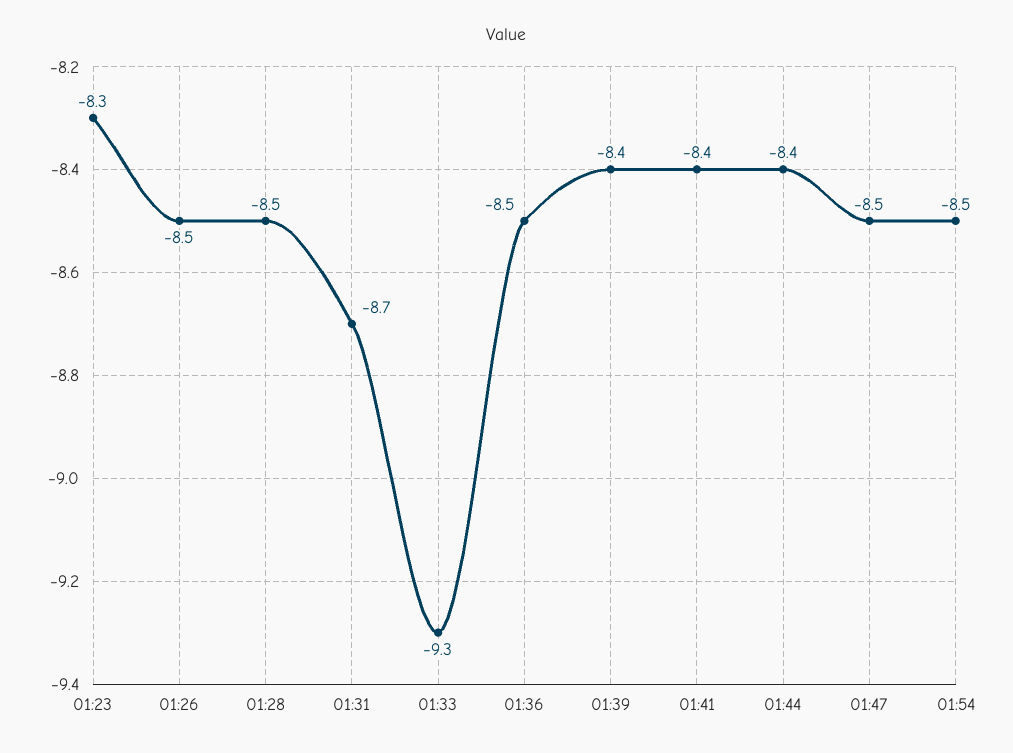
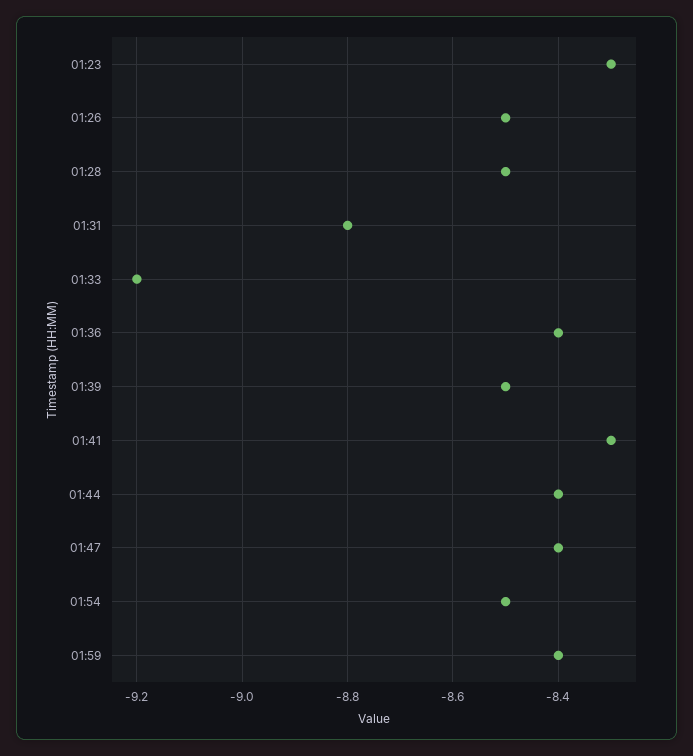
  {
    "01:23": -8.3,
    "01:26": -8.5,
    "01:28": -8.5,
-   "01:31": -8.7,
+   "01:31": -8.8,
-   "01:33": -9.3,
+   "01:33": -9.2,
-   "01:36": -8.5,
+   "01:36": -8.4,
-   "01:39": -8.4,
+   "01:39": -8.5,
-   "01:41": -8.4,
+   "01:41": -8.3,
    "01:44": -8.4,
-   "01:47": -8.5,
+   "01:47": -8.4,
-   "01:54": -8.5
+   "01:54": -8.5,
+   "01:59": -8.4
  }

